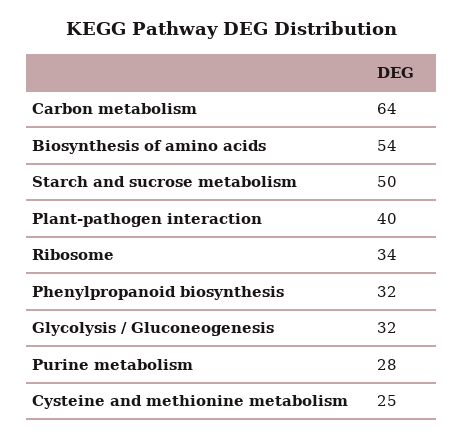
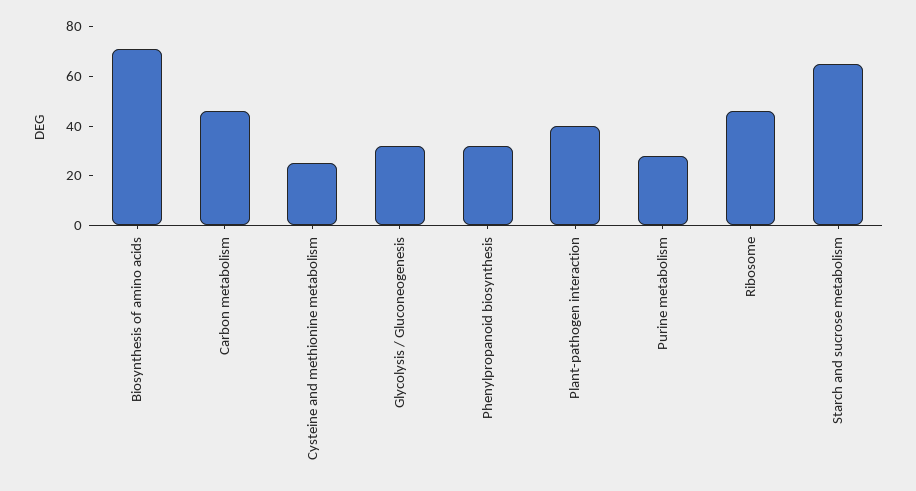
  {
-   "Carbon metabolism": 64,
+   "Carbon metabolism": 45,
-   "Biosynthesis of amino acids": 54,
+   "Biosynthesis of amino acids": 70,
-   "Starch and sucrose metabolism": 50,
+   "Starch and sucrose metabolism": 65,
    "Plant-pathogen interaction": 40,
-   "Ribosome": 34,
+   "Ribosome": 45,
    "Phenylpropanoid biosynthesis": 32,
    "Glycolysis / Gluconeogenesis": 32,
    "Purine metabolism": 28,
    "Cysteine and methionine metabolism": 25
  }

